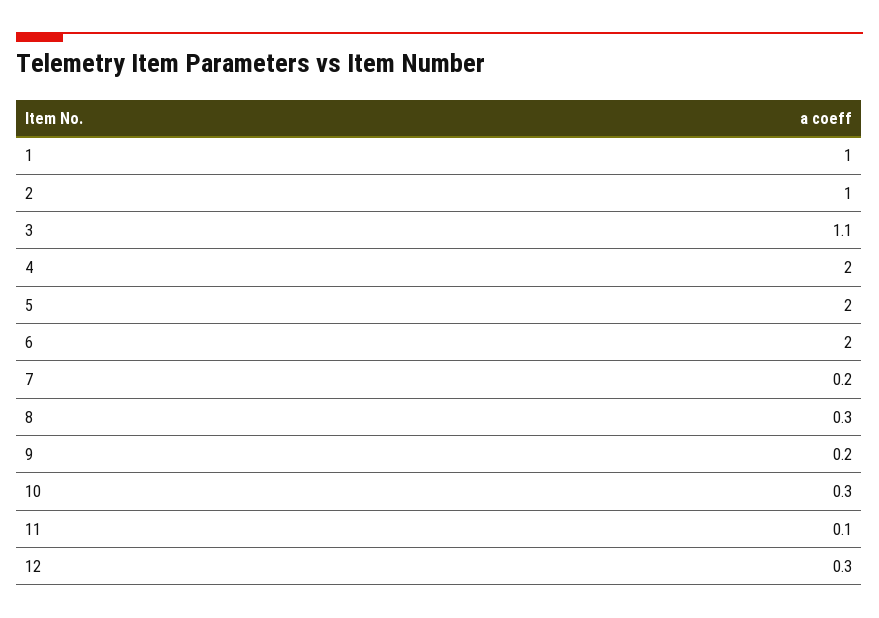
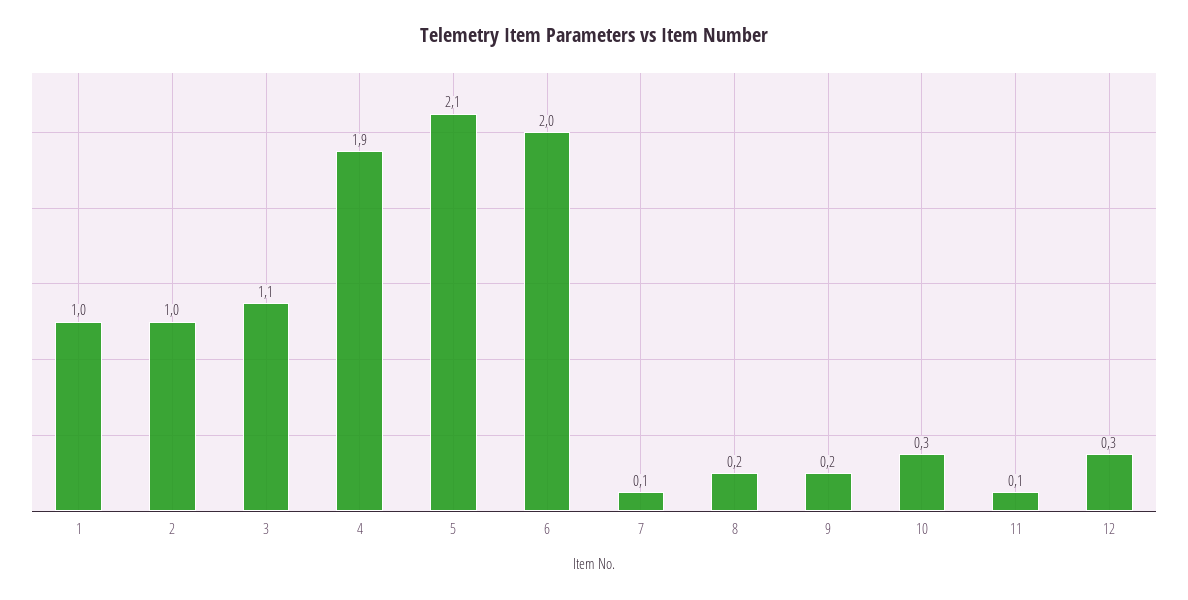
  {
    "1": 1,
    "2": 1,
    "3": 1.1,
-   "4": 2,
+   "4": 1.9,
-   "5": 2,
+   "5": 2.1,
    "6": 2,
-   "7": 0.2,
+   "7": 0.1,
-   "8": 0.3,
+   "8": 0.2,
    "9": 0.2,
    "10": 0.3,
    "11": 0.1,
    "12": 0.3
  }

